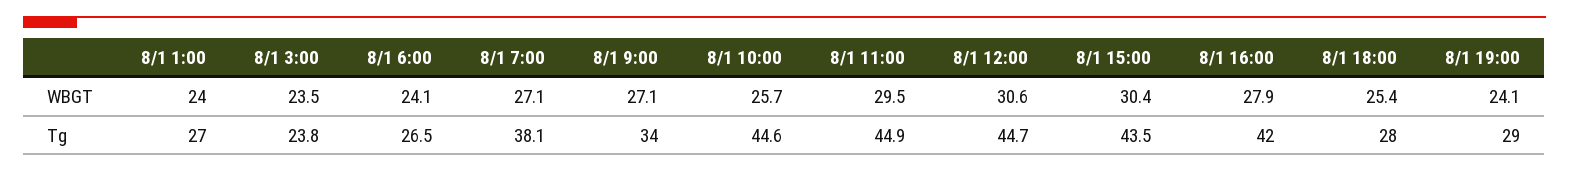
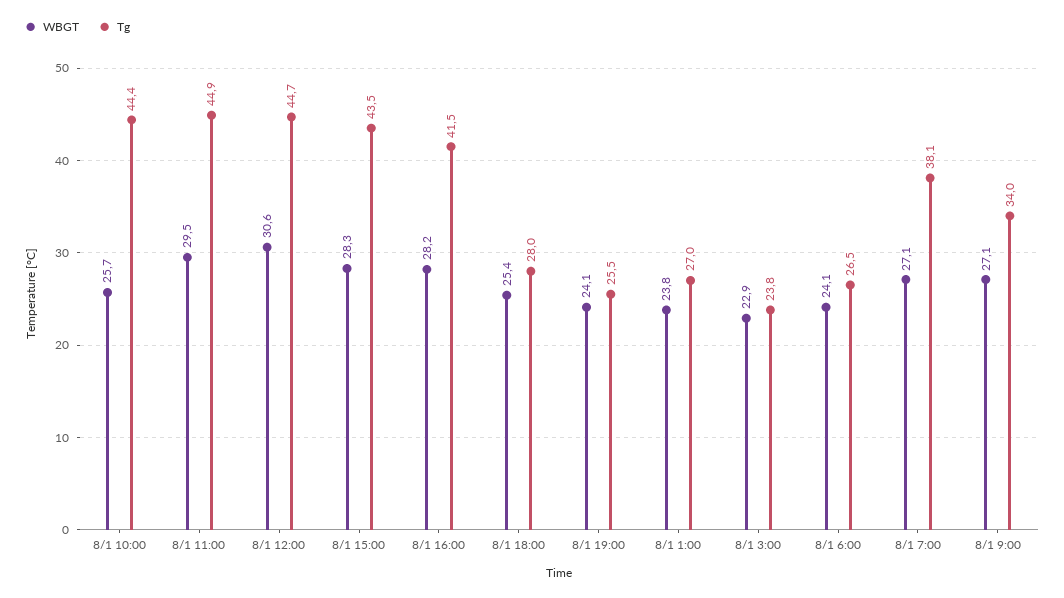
  {
    "WBGT": {
-     "8/1 1:00": 24,
+     "8/1 1:00": 23.8,
-     "8/1 3:00": 23.5,
+     "8/1 3:00": 22.9,
      "8/1 6:00": 24.1,
      "8/1 7:00": 27.1,
      "8/1 9:00": 27.1,
      "8/1 10:00": 25.7,
      "8/1 11:00": 29.5,
      "8/1 12:00": 30.6,
-     "8/1 15:00": 30.4,
+     "8/1 15:00": 28.3,
-     "8/1 16:00": 27.9,
+     "8/1 16:00": 28.2,
      "8/1 18:00": 25.4,
      "8/1 19:00": 24.1
    },
    "Tg": {
      "8/1 1:00": 27,
      "8/1 3:00": 23.8,
      "8/1 6:00": 26.5,
      "8/1 7:00": 38.1,
      "8/1 9:00": 34,
-     "8/1 10:00": 44.6,
+     "8/1 10:00": 44.4,
      "8/1 11:00": 44.9,
      "8/1 12:00": 44.7,
      "8/1 15:00": 43.5,
-     "8/1 16:00": 42,
+     "8/1 16:00": 41.5,
      "8/1 18:00": 28,
-     "8/1 19:00": 29
+     "8/1 19:00": 25.5
    }
  }

